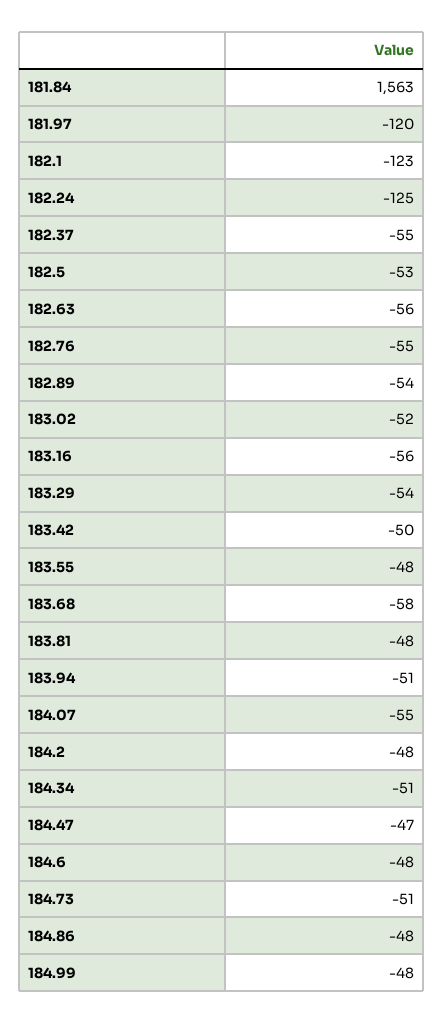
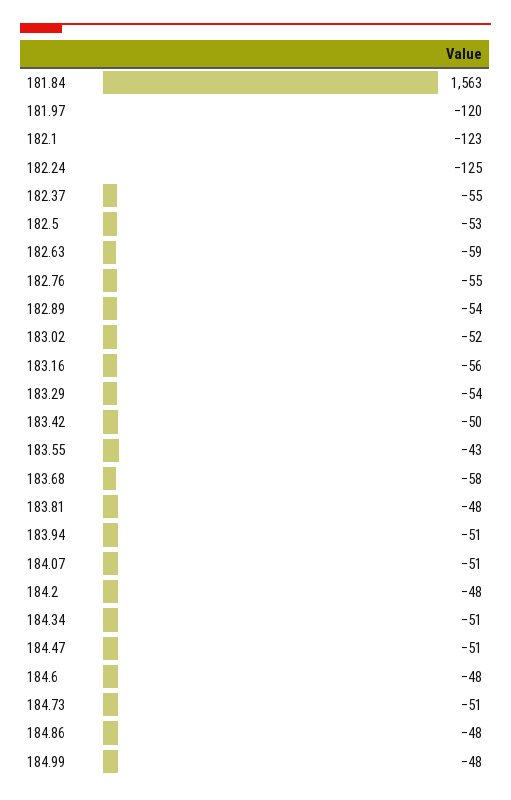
  {
    "181.84": 1563,
    "181.97": -120,
    "182.1": -123,
    "182.24": -125,
    "182.37": -55,
    "182.5": -53,
-   "182.63": -56,
+   "182.63": -59,
    "182.76": -55,
    "182.89": -54,
    "183.02": -52,
    "183.16": -56,
    "183.29": -54,
    "183.42": -50,
-   "183.55": -48,
+   "183.55": -43,
    "183.68": -58,
    "183.81": -48,
    "183.94": -51,
-   "184.07": -55,
+   "184.07": -51,
    "184.2": -48,
    "184.34": -51,
-   "184.47": -47,
+   "184.47": -51,
    "184.6": -48,
    "184.73": -51,
    "184.86": -48,
    "184.99": -48
  }

